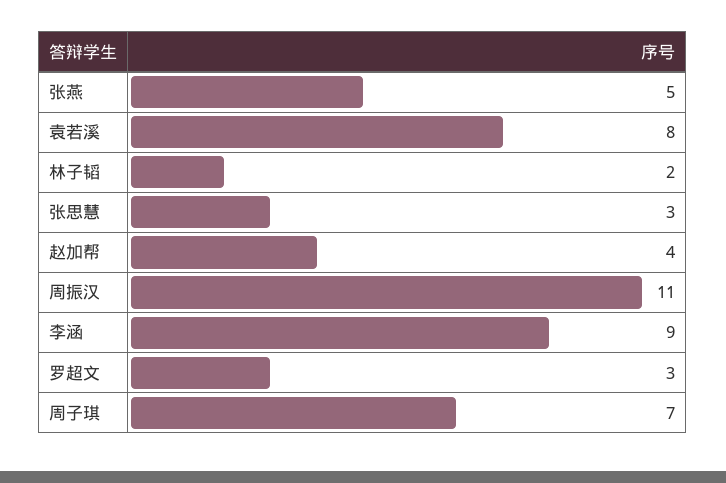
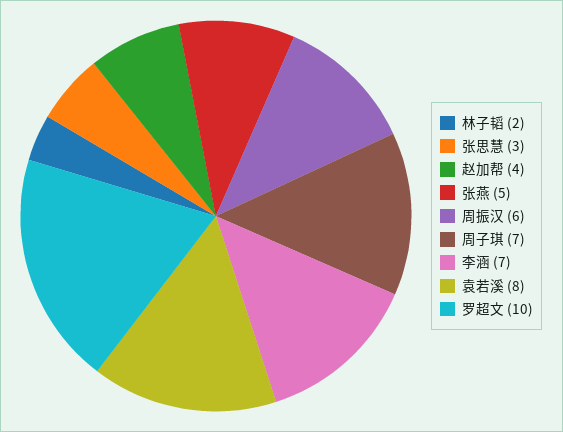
  {
    "张燕": 5,
    "袁若溪": 8,
    "林子韬": 2,
    "张思慧": 3,
    "赵加帮": 4,
-   "周振汉": 11,
+   "周振汉": 6,
-   "李涵": 9,
+   "李涵": 7,
-   "罗超文": 3,
+   "罗超文": 10,
    "周子琪": 7
  }

